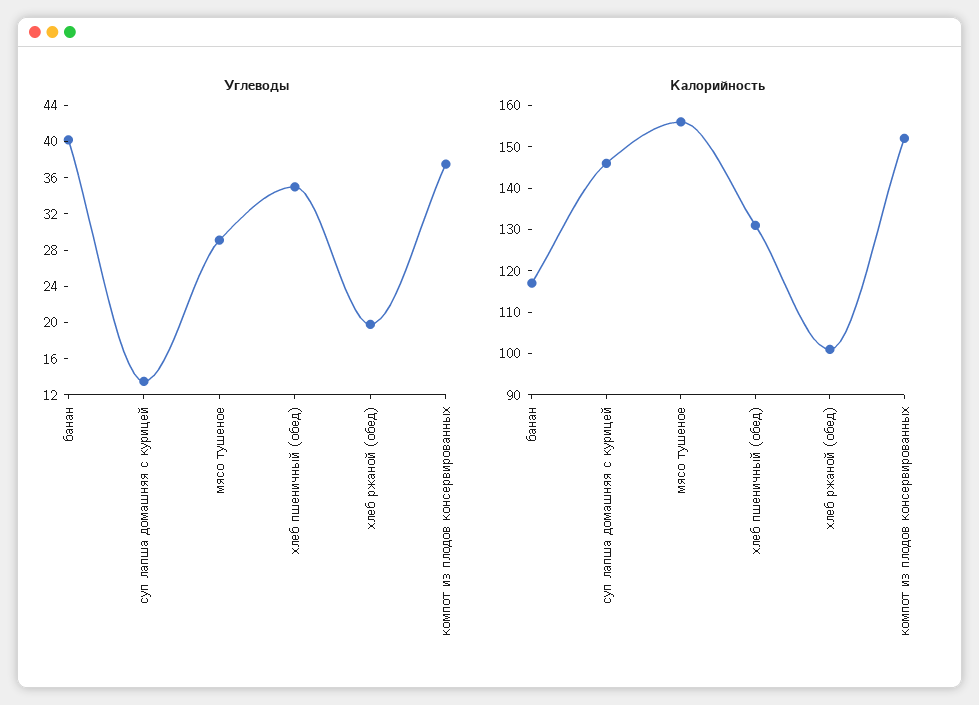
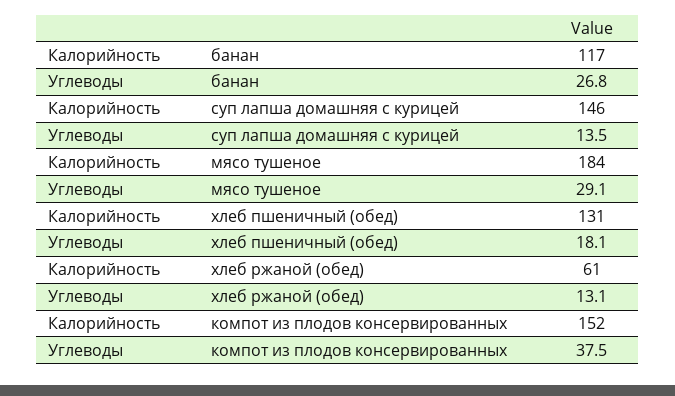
  {
    "Углеводы": {
-     "банан": 40,
+     "банан": 26.8,
      "суп лапша домашняя с курицей": 13.5,
      "мясо тушеное": 29.1,
-     "хлеб пшеничный (обед)": 35,
+     "хлеб пшеничный (обед)": 18.1,
-     "хлеб ржаной (обед)": 20,
+     "хлеб ржаной (обед)": 13.1,
      "компот из плодов консервированных": 37.5
    },
    "Калорийность": {
      "банан": 117,
      "суп лапша домашняя с курицей": 146,
-     "мясо тушеное": 155,
+     "мясо тушеное": 184,
      "хлеб пшеничный (обед)": 131,
-     "хлеб ржаной (обед)": 100,
+     "хлеб ржаной (обед)": 61,
      "компот из плодов консервированных": 152
    }
  }

